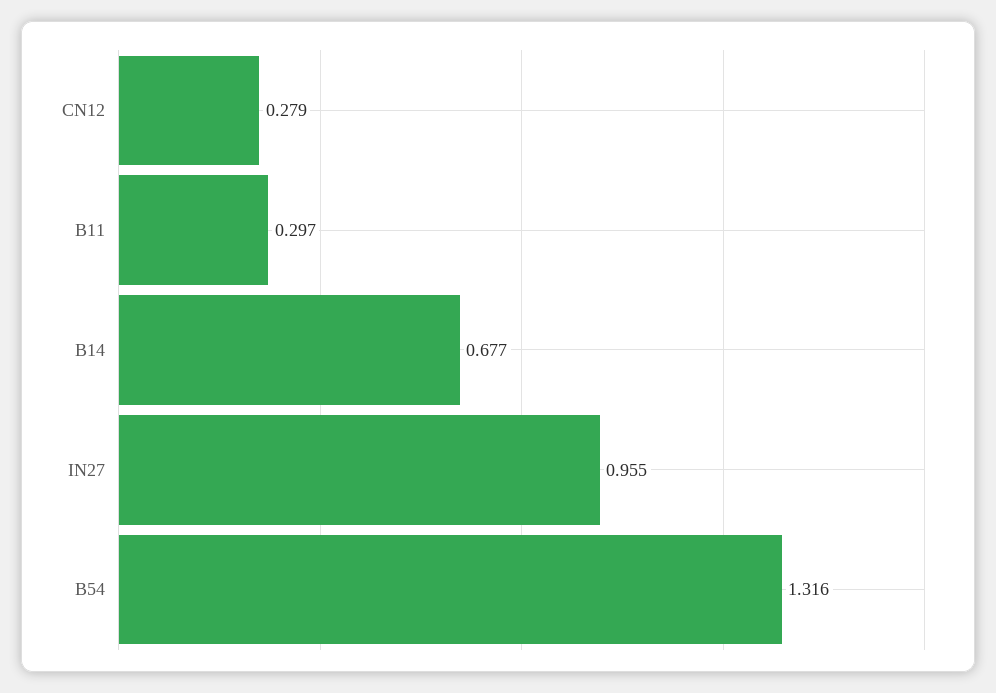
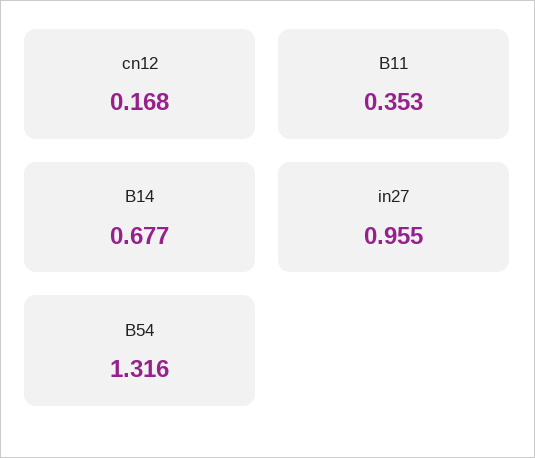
  {
-   "CN12": 0.279,
+   "CN12": 0.168,
-   "B11": 0.297,
+   "B11": 0.353,
    "B14": 0.677,
    "IN27": 0.955,
    "B54": 1.316
  }

